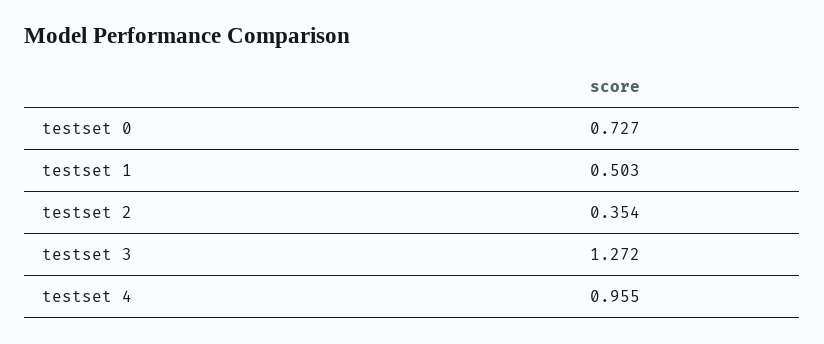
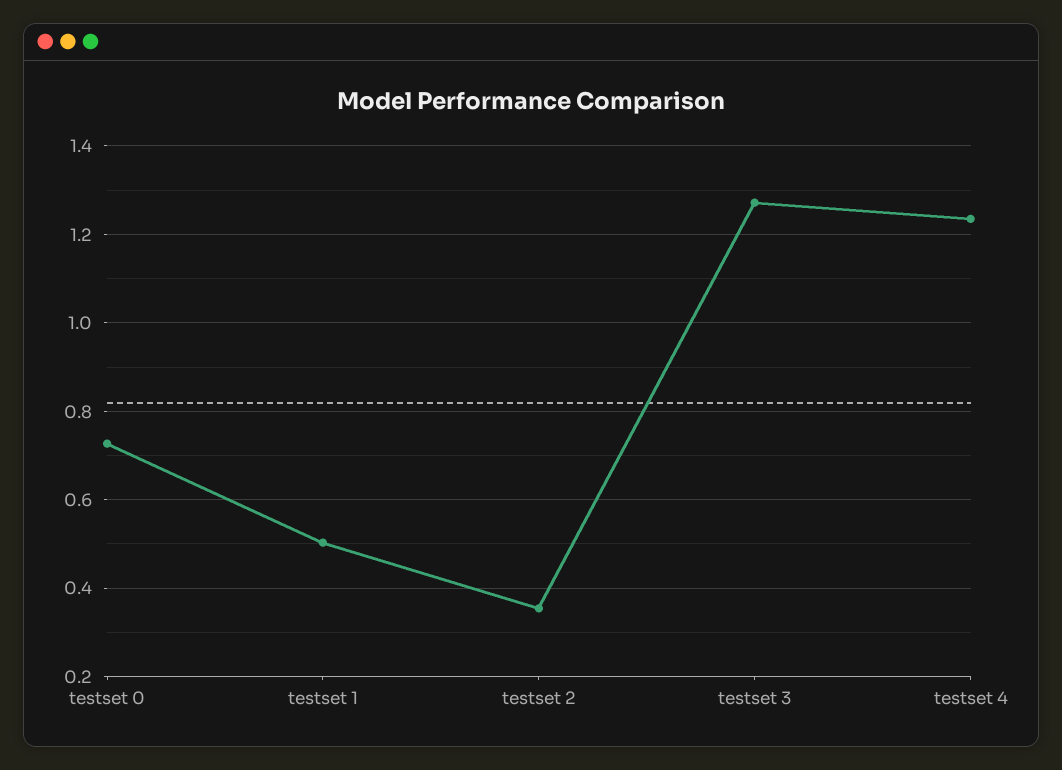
  {
    "testset 0": 0.727,
    "testset 1": 0.503,
    "testset 2": 0.354,
    "testset 3": 1.272,
-   "testset 4": 0.955
+   "testset 4": 1.24
  }

